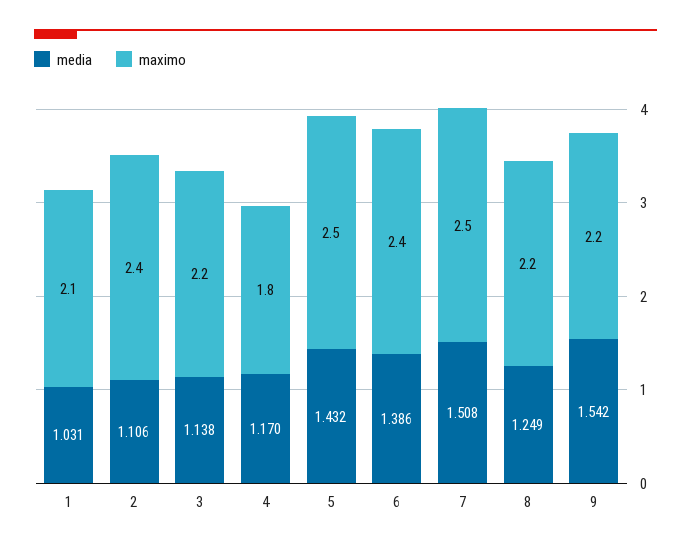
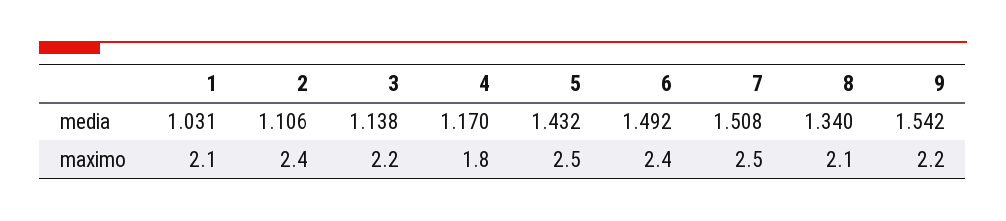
  {
    "media": {
      "1": 1.031,
      "2": 1.106,
      "3": 1.138,
      "4": 1.17,
      "5": 1.432,
-     "6": 1.386,
+     "6": 1.492,
      "7": 1.508,
-     "8": 1.249,
+     "8": 1.34,
      "9": 1.542
    },
    "maximo": {
      "1": 2.1,
      "2": 2.4,
      "3": 2.2,
      "4": 1.8,
      "5": 2.5,
      "6": 2.4,
      "7": 2.5,
-     "8": 2.2,
+     "8": 2.1,
      "9": 2.2
    }
  }

